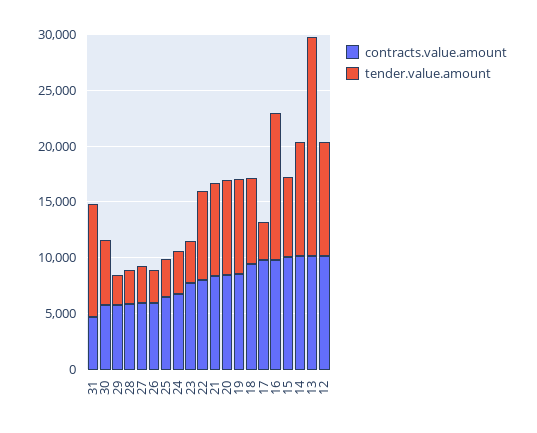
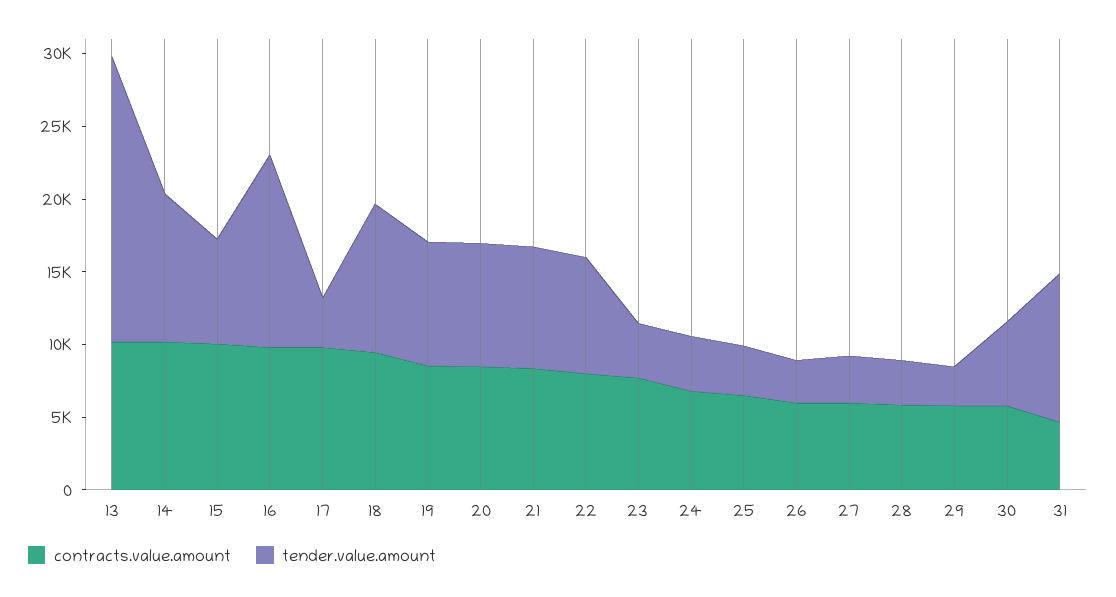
  {
    "contracts.value.amount": {
      "31": 5000,
      "30": 6000,
      "29": 6000,
      "28": 6000,
      "27": 6000,
      "26": 6000,
      "25": 7000,
      "24": 7000,
      "23": 8000,
      "22": 8000,
      "21": 8000,
      "20": 8000,
      "19": 9000,
      "18": 9000,
      "17": 10000,
      "16": 10000,
      "15": 10000,
      "14": 10000,
-     "13": 10000,
+     "13": 10000
-     "12": 10000
    },
    "tender.value.amount": {
      "31": 10000,
      "30": 6000,
      "29": 3000,
      "28": 3000,
      "27": 3000,
      "26": 3000,
      "25": 3000,
      "24": 4000,
      "23": 4000,
      "22": 8000,
      "21": 8000,
      "20": 8000,
      "19": 9000,
-     "18": 8000,
+     "18": 10000,
      "17": 3000,
      "16": 13000,
      "15": 7000,
      "14": 10000,
-     "13": 20000,
+     "13": 20000
-     "12": 10000
    }
  }

